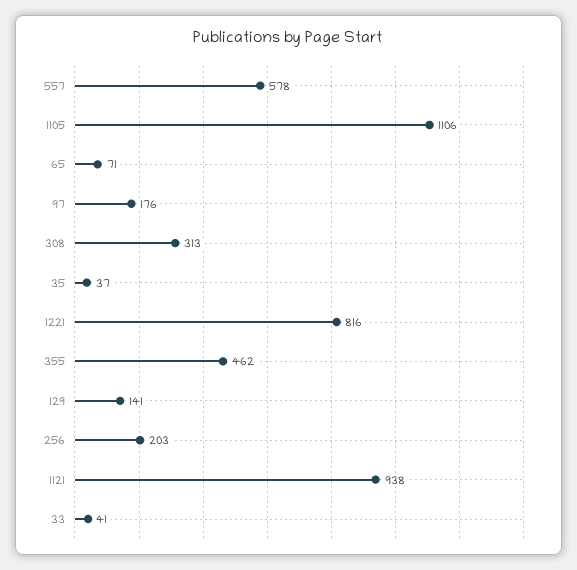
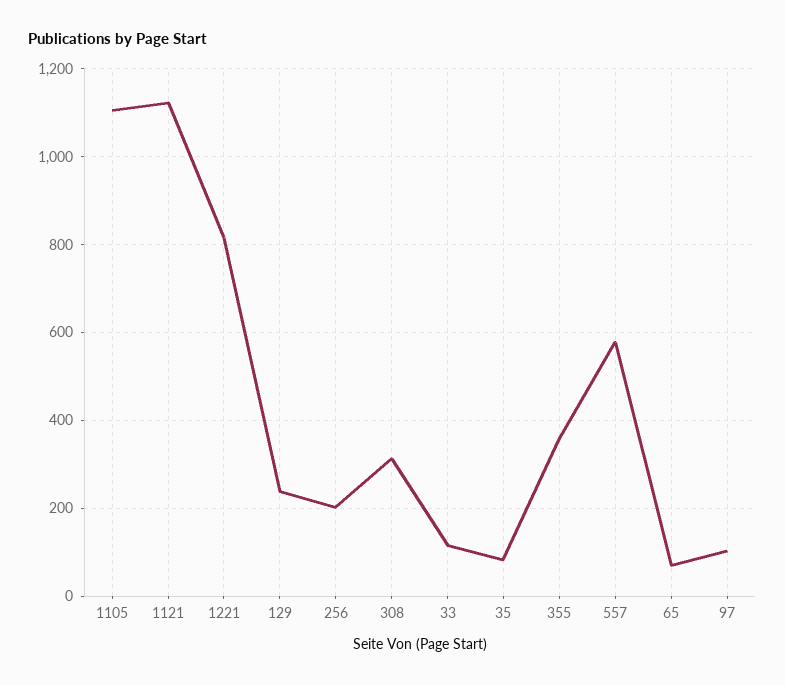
  {
    "557": 578,
    "1105": 1106,
    "65": 71,
-   "97": 176,
+   "97": 100,
    "308": 313,
-   "35": 37,
+   "35": 80,
    "1221": 816,
-   "355": 462,
+   "355": 360,
-   "129": 141,
+   "129": 240,
    "256": 203,
-   "1121": 938,
+   "1121": 1120,
-   "33": 41
+   "33": 120
  }

